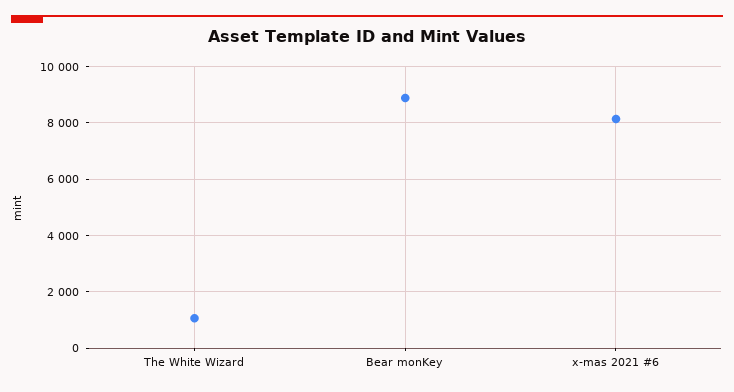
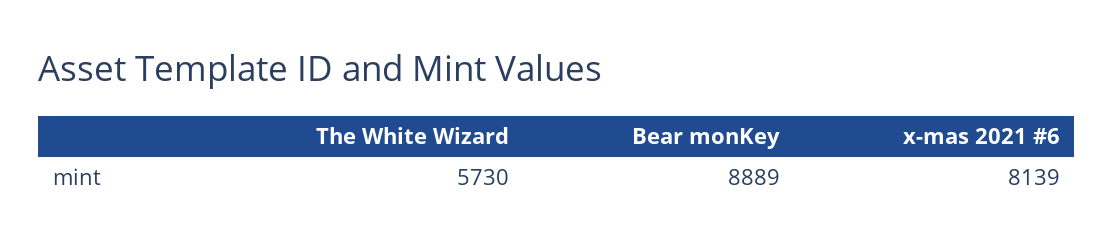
  {
-   "The White Wizard": 1000,
+   "The White Wizard": 5730,
    "Bear monKey": 8889,
    "x-mas 2021 #6": 8139
  }

